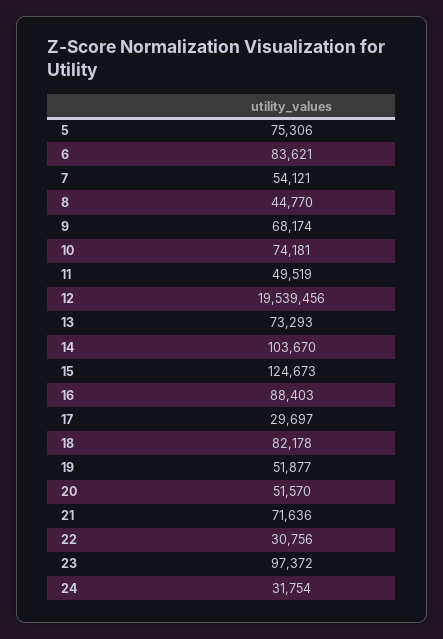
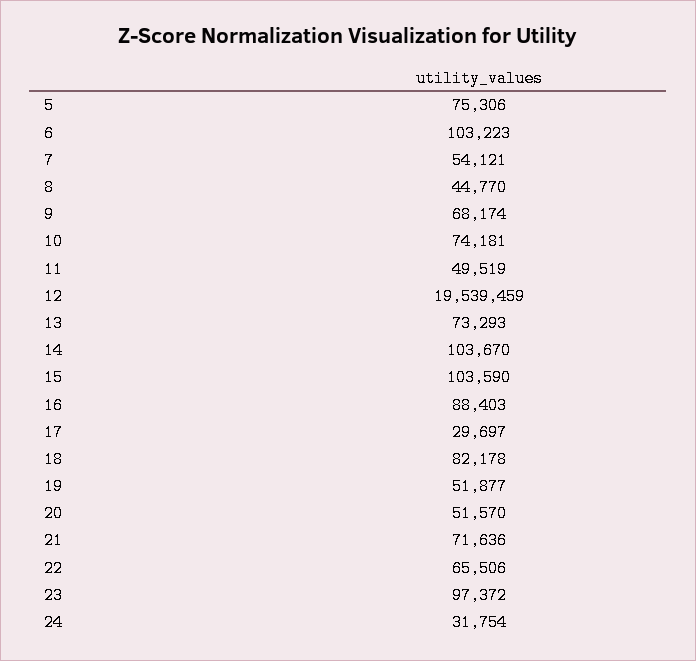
  {
    "5": 75306,
-   "6": 83621,
+   "6": 103223,
    "7": 54121,
    "8": 44770,
    "9": 68174,
    "10": 74181,
    "11": 49519,
-   "12": 19539456,
+   "12": 19539459,
    "13": 73293,
    "14": 103670,
-   "15": 124673,
+   "15": 103590,
    "16": 88403,
    "17": 29697,
    "18": 82178,
    "19": 51877,
    "20": 51570,
    "21": 71636,
-   "22": 30756,
+   "22": 65506,
    "23": 97372,
    "24": 31754
  }

